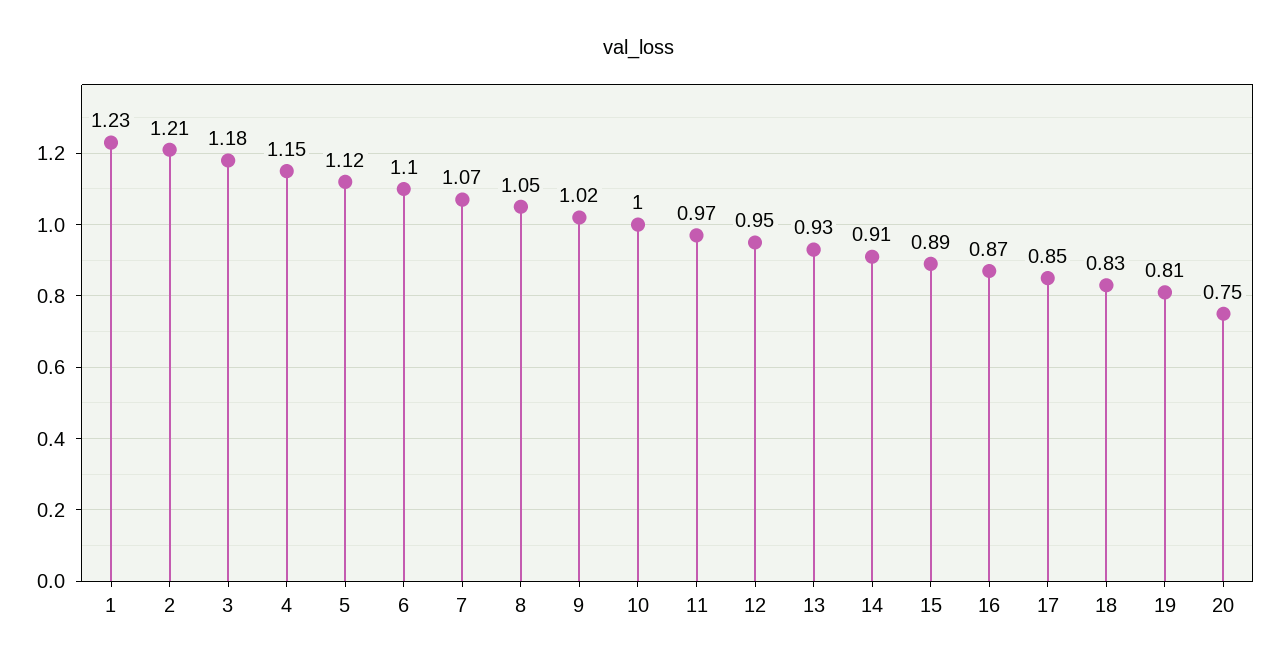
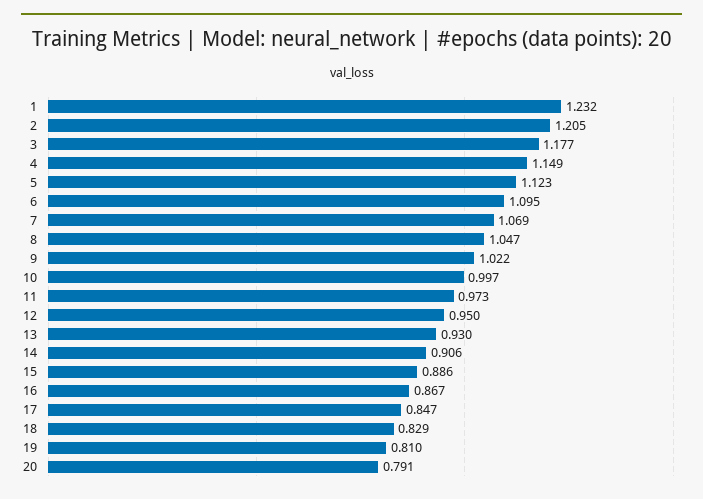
  {
    "1": 1.232,
    "2": 1.205,
    "3": 1.177,
    "4": 1.149,
    "5": 1.123,
    "6": 1.095,
    "7": 1.069,
    "8": 1.047,
    "9": 1.022,
    "10": 0.997,
    "11": 0.973,
    "12": 0.95,
    "13": 0.93,
    "14": 0.906,
    "15": 0.886,
    "16": 0.867,
    "17": 0.847,
    "18": 0.829,
    "19": 0.81,
-   "20": 0.75
+   "20": 0.791
  }

